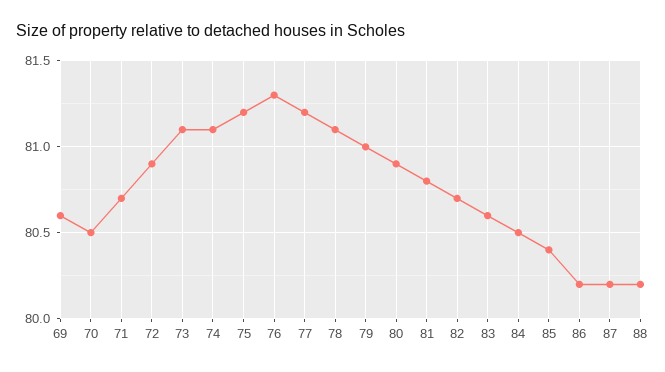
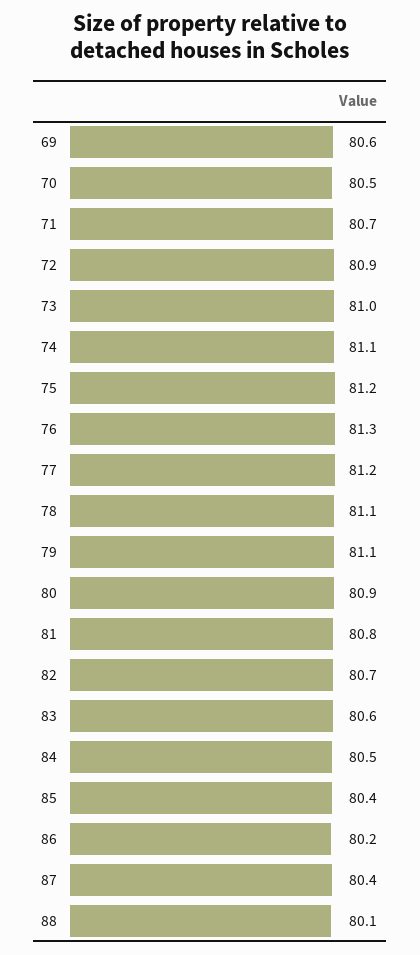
  {
    "69": 80.6,
    "70": 80.5,
    "71": 80.7,
    "72": 80.9,
-   "73": 81.1,
+   "73": 81,
    "74": 81.1,
    "75": 81.2,
    "76": 81.3,
    "77": 81.2,
    "78": 81.1,
-   "79": 81,
+   "79": 81.1,
    "80": 80.9,
    "81": 80.8,
    "82": 80.7,
    "83": 80.6,
    "84": 80.5,
    "85": 80.4,
    "86": 80.2,
-   "87": 80.2,
+   "87": 80.4,
-   "88": 80.2
+   "88": 80.1
  }

